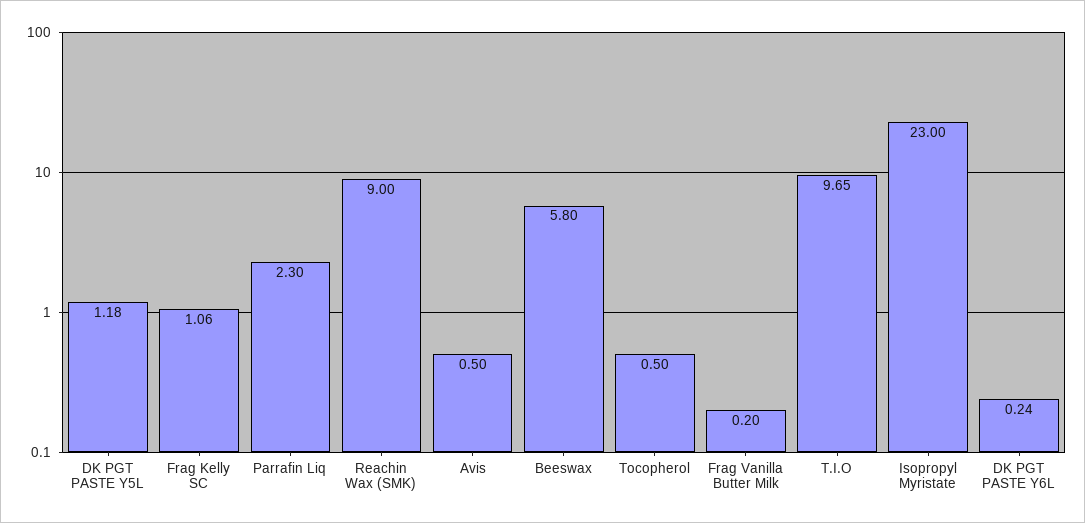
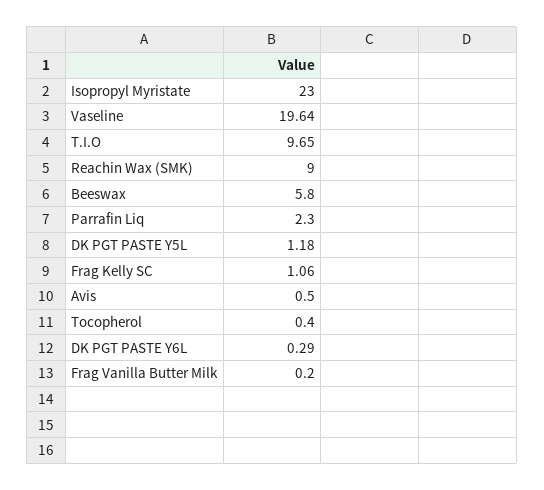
  {
    "DK PGT PASTE Y5L": 1.18,
    "Frag Kelly SC": 1.06,
    "Parrafin Liq": 2.3,
    "Reachin Wax (SMK)": 9,
    "Avis": 0.5,
    "Beeswax": 5.8,
-   "Tocopherol": 0.5,
+   "Tocopherol": 0.4,
    "Frag Vanilla Butter Milk": 0.2,
    "T.I.O": 9.65,
    "Isopropyl Myristate": 23,
-   "DK PGT PASTE Y6L": 0.24
+   "DK PGT PASTE Y6L": 0.29,
+   "Vaseline": 19.64
  }

